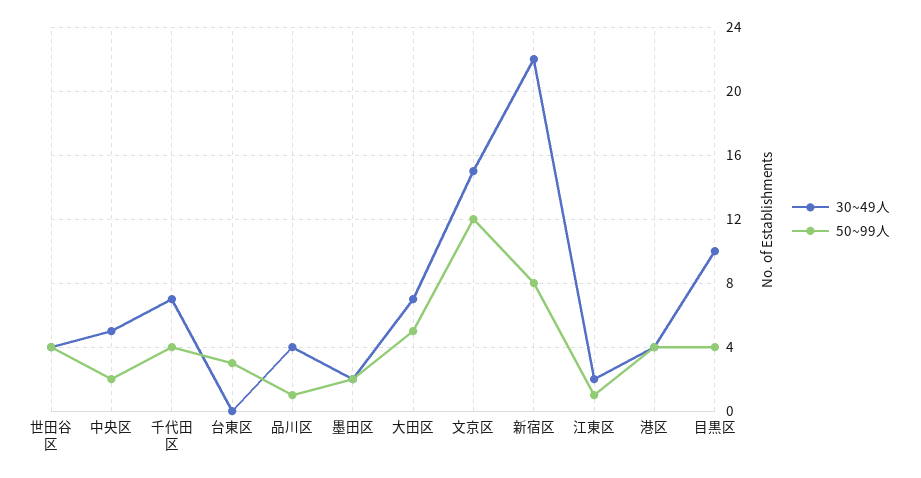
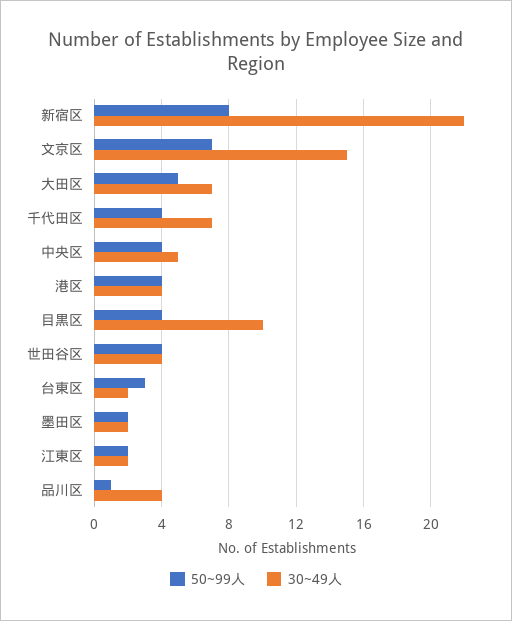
  {
    "30~49人": {
      "世田谷区": 4,
      "中央区": 5,
      "千代田区": 7,
-     "台東区": 0,
+     "台東区": 2,
      "品川区": 4,
      "墨田区": 2,
      "大田区": 7,
      "文京区": 15,
      "新宿区": 22,
      "江東区": 2,
      "港区": 4,
      "目黒区": 10
    },
    "50~99人": {
      "世田谷区": 4,
-     "中央区": 2,
+     "中央区": 4,
      "千代田区": 4,
      "台東区": 3,
      "品川区": 1,
      "墨田区": 2,
      "大田区": 5,
-     "文京区": 12,
+     "文京区": 7,
      "新宿区": 8,
-     "江東区": 1,
+     "江東区": 2,
      "港区": 4,
      "目黒区": 4
    }
  }

